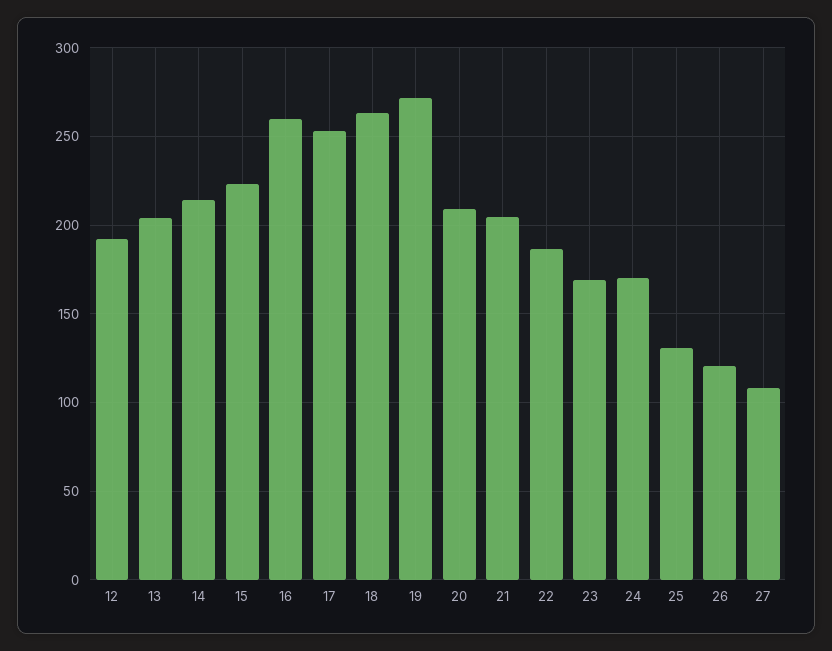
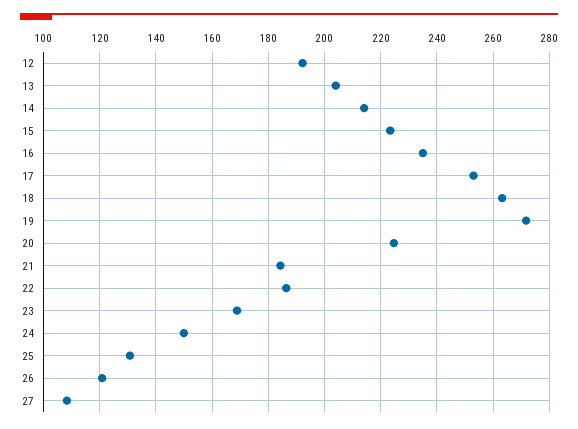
  {
    "12": 192.5,
    "13": 205,
    "14": 215,
    "15": 222.5,
-   "16": 260,
+   "16": 235,
    "17": 252.5,
    "18": 262.5,
    "19": 272.5,
-   "20": 210,
+   "20": 225,
-   "21": 205,
+   "21": 185,
    "22": 187.5,
    "23": 170,
-   "24": 170,
+   "24": 150,
    "25": 130,
    "26": 120,
    "27": 107.5
  }

